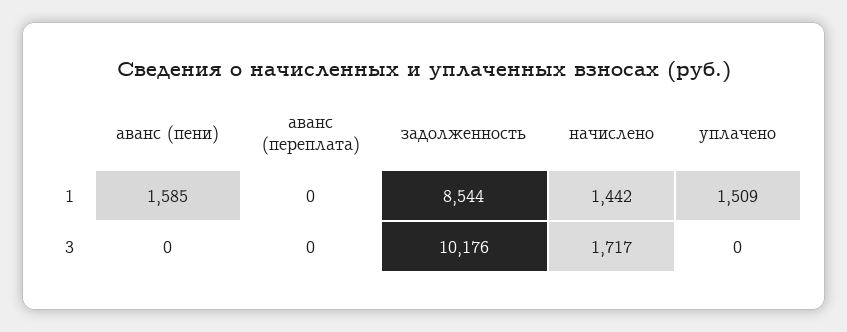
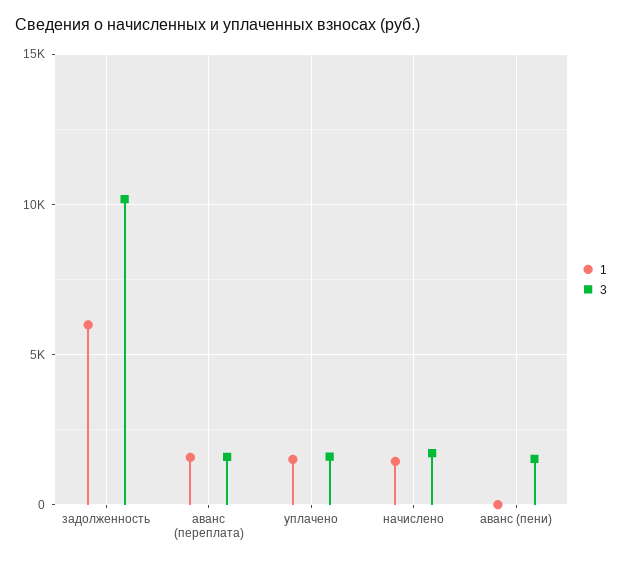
  {
    "1": {
-     "аванс (пени)": 1585,
+     "аванс (пени)": 0,
-     "аванс (переплата)": 0,
+     "аванс (переплата)": 1500,
-     "задолженность": 8544,
+     "задолженность": 6000,
      "начислено": 1442,
      "уплачено": 1509
    },
    "3": {
-     "аванс (пени)": 0,
+     "аванс (пени)": 1500,
-     "аванс (переплата)": 0,
+     "аванс (переплата)": 1500,
      "задолженность": 10176,
      "начислено": 1717,
-     "уплачено": 0
+     "уплачено": 1500
    }
  }

